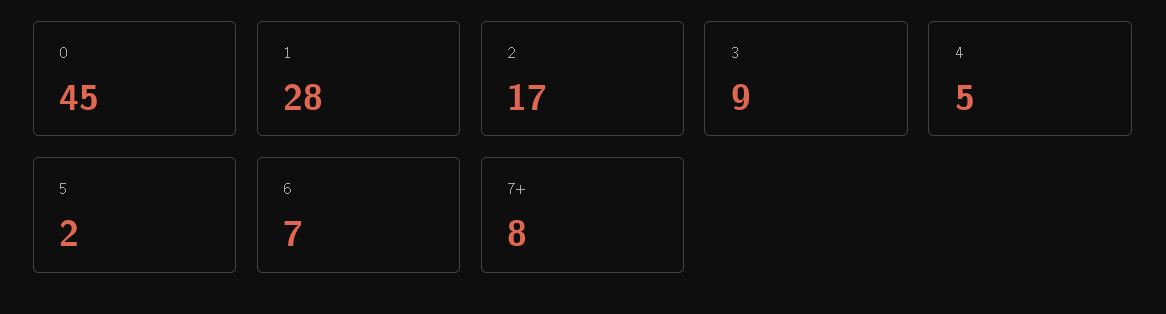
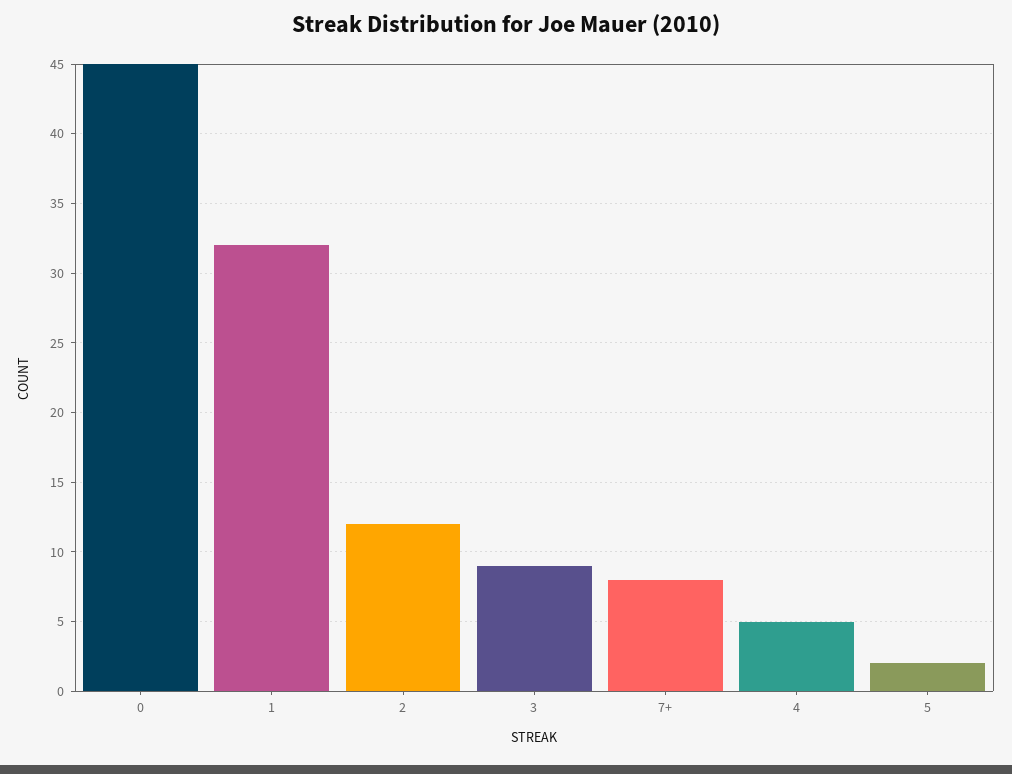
  {
    "0": 45,
-   "1": 28,
+   "1": 32,
-   "2": 17,
+   "2": 12,
    "3": 9,
    "4": 5,
    "5": 2,
-   "6": 7,
    "7+": 8
  }

